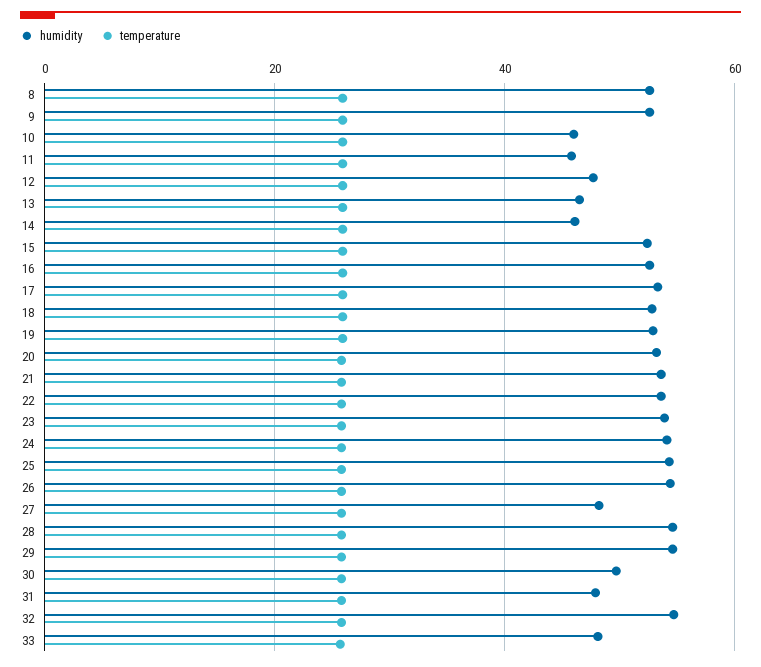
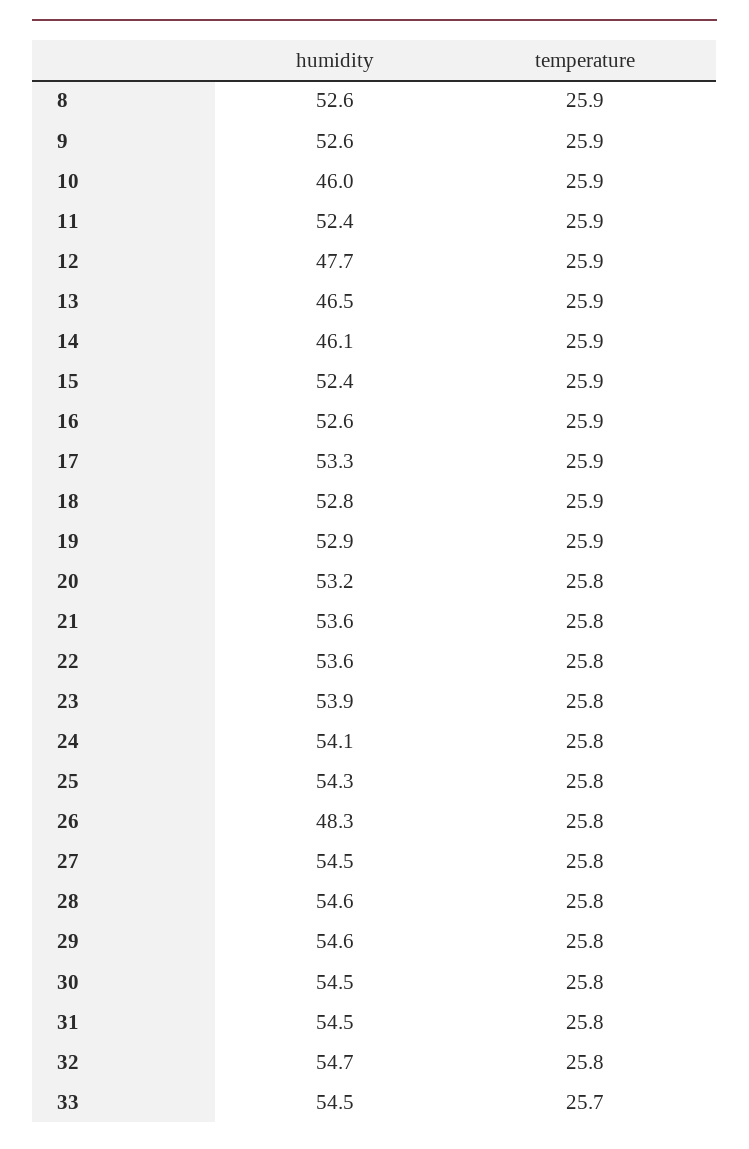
  {
    "humidity": {
      "8": 52.6,
      "9": 52.6,
      "10": 46,
-     "11": 46,
+     "11": 52.4,
      "12": 47.7,
      "13": 46.5,
      "14": 46.1,
      "15": 52.4,
      "16": 52.6,
      "17": 53.3,
      "18": 52.8,
      "19": 52.9,
      "20": 53.2,
      "21": 53.6,
      "22": 53.6,
      "23": 53.9,
      "24": 54.1,
      "25": 54.3,
-     "26": 54,
+     "26": 48.3,
-     "27": 48,
+     "27": 54.5,
      "28": 54.6,
      "29": 54.6,
-     "30": 50,
+     "30": 54.5,
-     "31": 48,
+     "31": 54.5,
      "32": 54.7,
-     "33": 48
+     "33": 54.5
    },
    "temperature": {
      "8": 25.9,
      "9": 25.9,
      "10": 25.9,
      "11": 25.9,
      "12": 25.9,
      "13": 25.9,
      "14": 25.9,
      "15": 25.9,
      "16": 25.9,
      "17": 25.9,
      "18": 25.9,
      "19": 25.9,
      "20": 25.8,
      "21": 25.8,
      "22": 25.8,
      "23": 25.8,
      "24": 25.8,
      "25": 25.8,
      "26": 25.8,
      "27": 25.8,
      "28": 25.8,
      "29": 25.8,
      "30": 25.8,
      "31": 25.8,
      "32": 25.8,
      "33": 25.7
    }
  }

